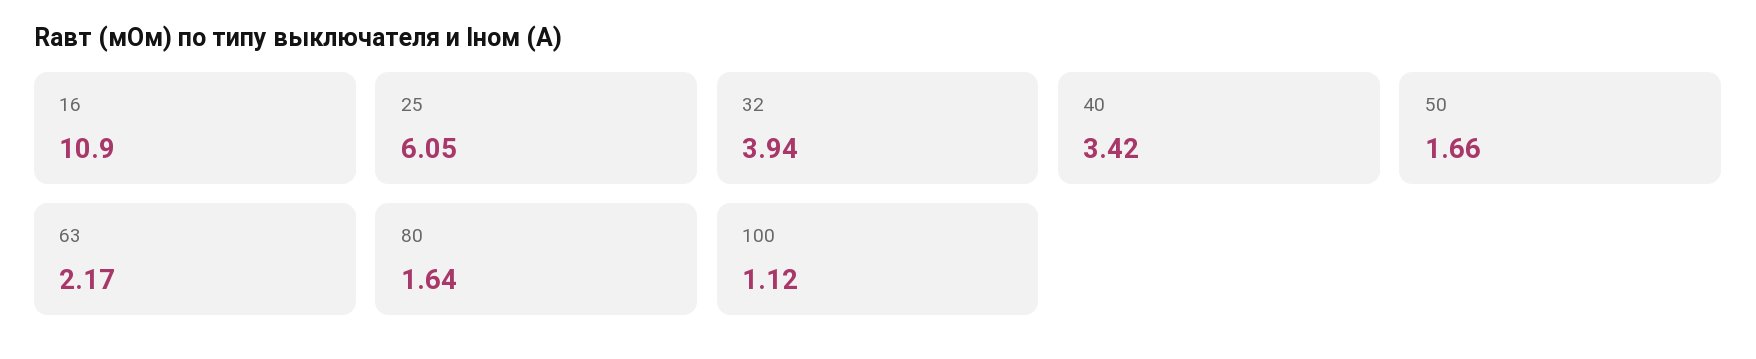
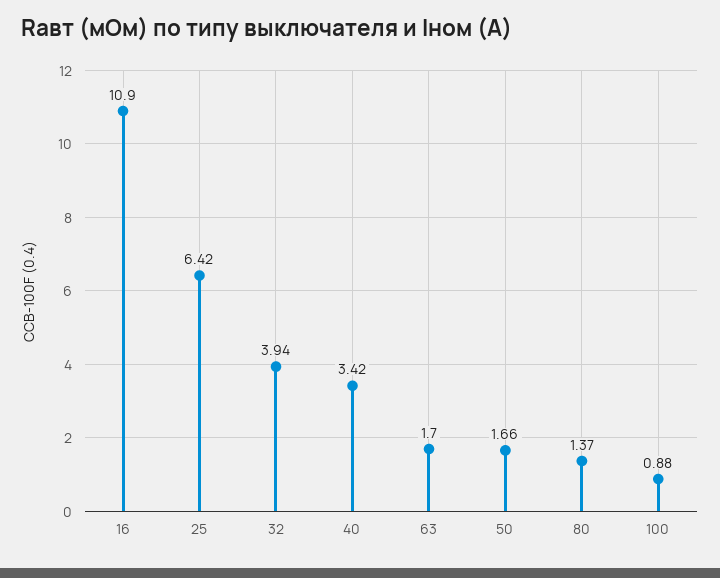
  {
    "16": 10.9,
-   "25": 6.05,
+   "25": 6.42,
    "32": 3.94,
    "40": 3.42,
    "50": 1.66,
-   "63": 2.17,
+   "63": 1.7,
-   "80": 1.64,
+   "80": 1.37,
-   "100": 1.12
+   "100": 0.88
  }

